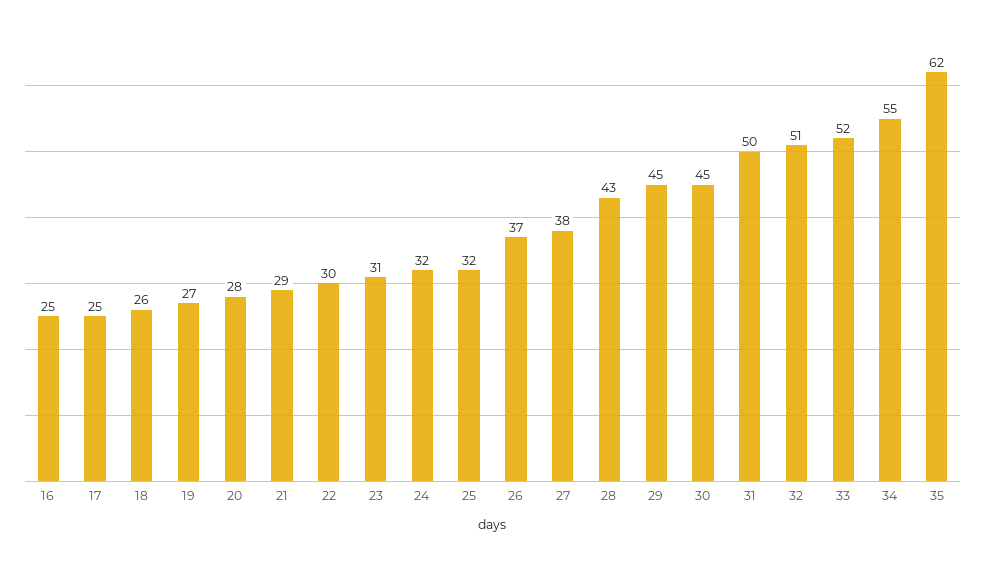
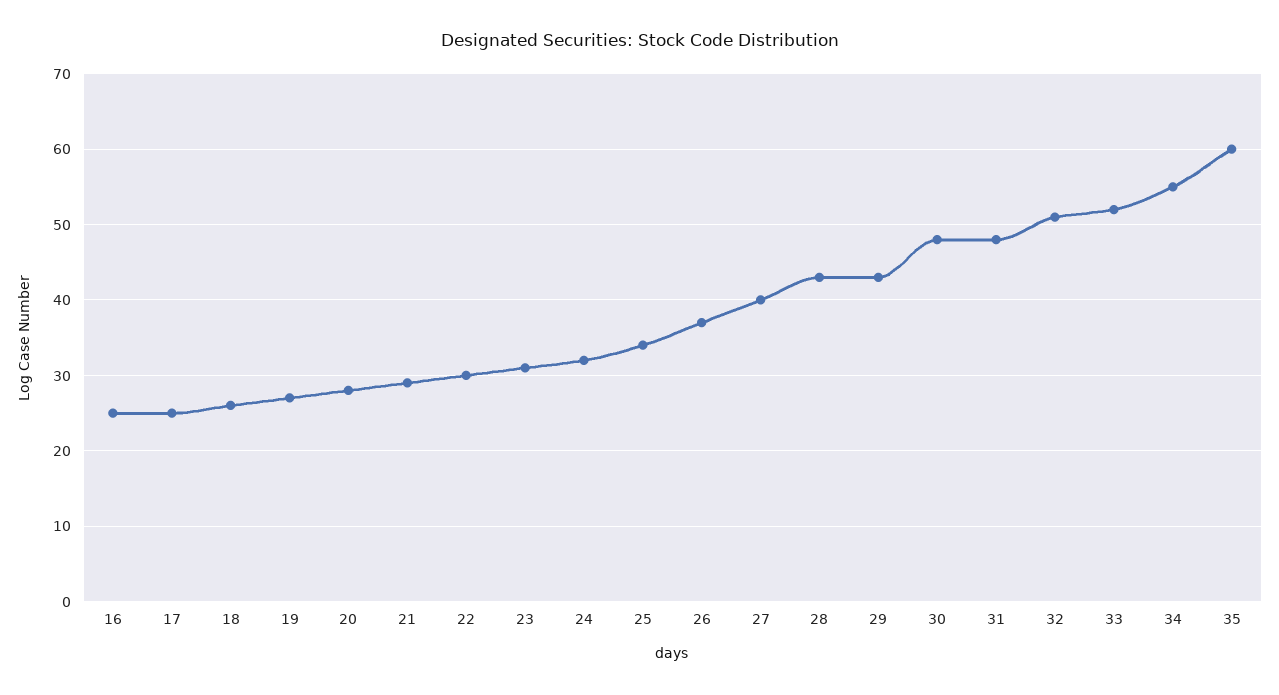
  {
    "16": 25,
    "17": 25,
    "18": 26,
    "19": 27,
    "20": 28,
    "21": 29,
    "22": 30,
    "23": 31,
    "24": 32,
-   "25": 32,
+   "25": 34,
    "26": 37,
-   "27": 38,
+   "27": 40,
    "28": 43,
-   "29": 45,
+   "29": 43,
-   "30": 45,
+   "30": 48,
-   "31": 50,
+   "31": 48,
    "32": 51,
    "33": 52,
    "34": 55,
-   "35": 62
+   "35": 60
  }

